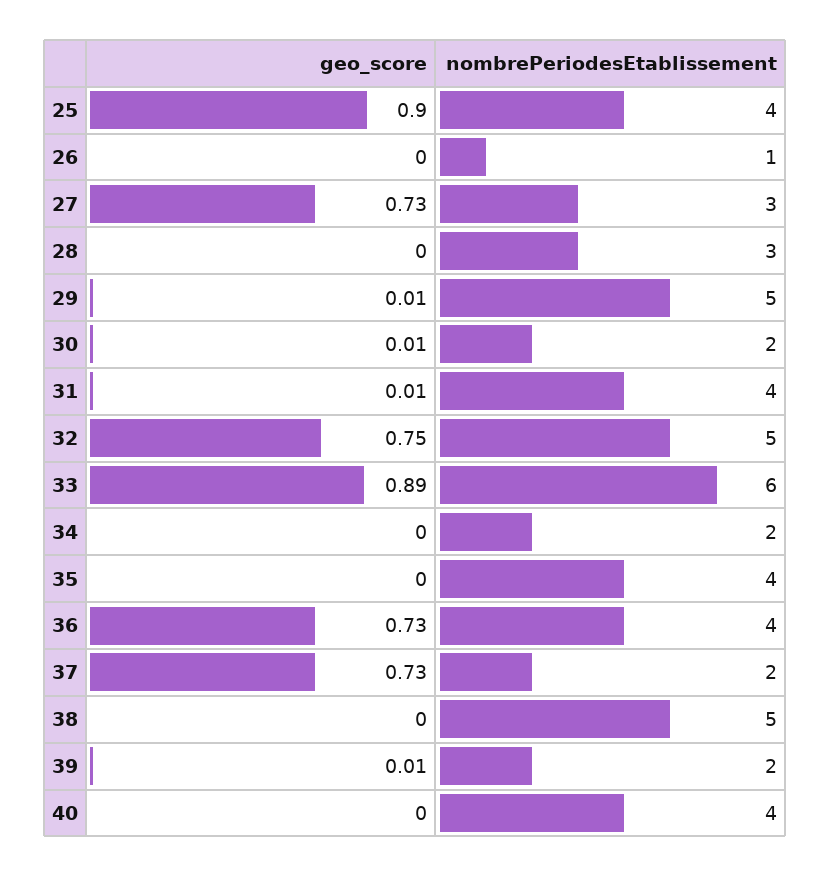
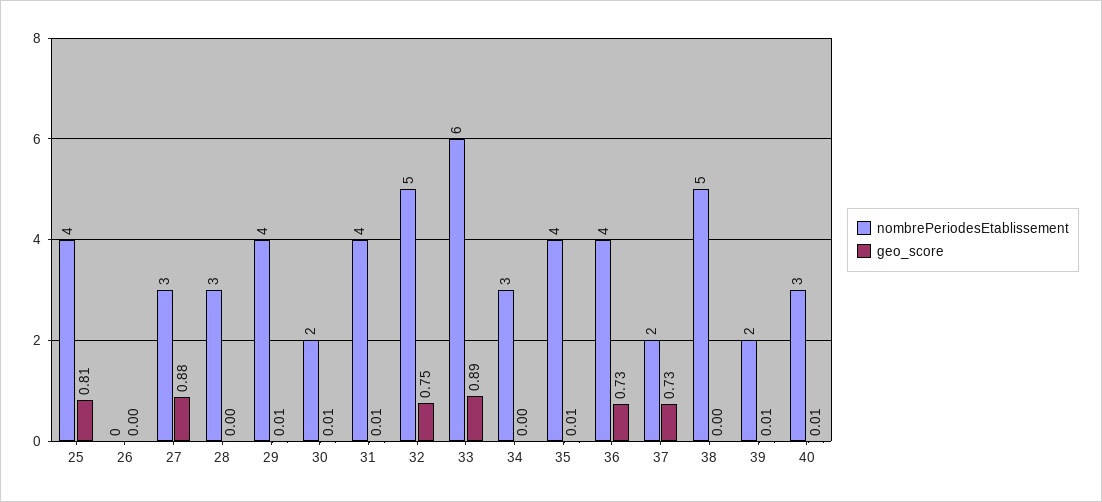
  {
    "geo_score": {
-     "25": 0.9,
+     "25": 0.81,
      "26": 0,
-     "27": 0.73,
+     "27": 0.88,
      "28": 0,
      "29": 0.01,
      "30": 0.01,
      "31": 0.01,
      "32": 0.75,
      "33": 0.89,
      "34": 0,
-     "35": 0,
+     "35": 0.01,
      "36": 0.73,
      "37": 0.73,
      "38": 0,
      "39": 0.01,
-     "40": 0
+     "40": 0.01
    },
    "nombrePeriodesEtablissement": {
      "25": 4,
-     "26": 1,
+     "26": 0,
      "27": 3,
      "28": 3,
-     "29": 5,
+     "29": 4,
      "30": 2,
      "31": 4,
      "32": 5,
      "33": 6,
-     "34": 2,
+     "34": 3,
      "35": 4,
      "36": 4,
      "37": 2,
      "38": 5,
      "39": 2,
-     "40": 4
+     "40": 3
    }
  }

